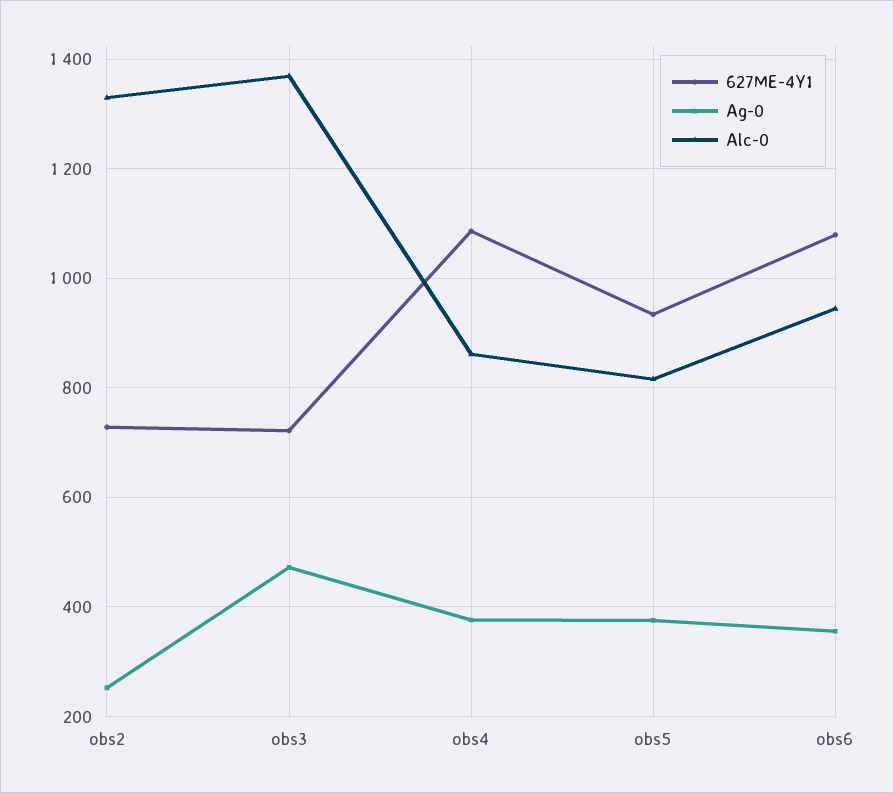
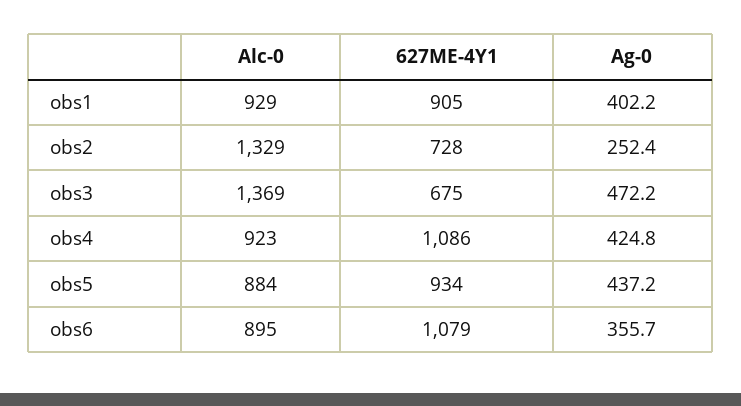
  {
    "627ME-4Y1": {
      "obs2": 728,
-     "obs3": 720,
+     "obs3": 675,
      "obs4": 1086,
      "obs5": 934,
-     "obs6": 1079
+     "obs6": 1079,
+     "obs1": 905
    },
    "Ag-0": {
      "obs2": 252.4,
      "obs3": 472.2,
-     "obs4": 380,
+     "obs4": 424.8,
-     "obs5": 380,
+     "obs5": 437.2,
-     "obs6": 355.7
+     "obs6": 355.7,
+     "obs1": 402.2
    },
    "Alc-0": {
      "obs2": 1329,
      "obs3": 1369,
-     "obs4": 860,
+     "obs4": 923,
-     "obs5": 820,
+     "obs5": 884,
-     "obs6": 940
+     "obs6": 895,
+     "obs1": 929
    }
  }

